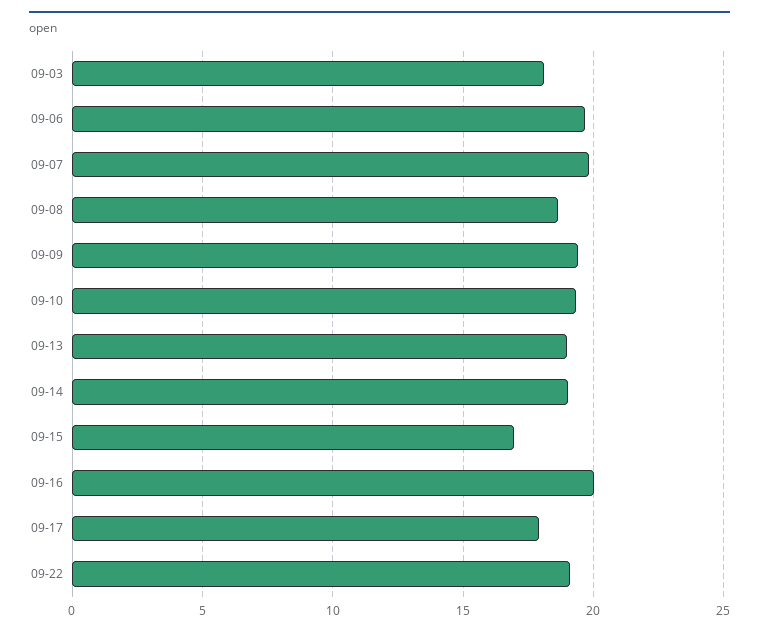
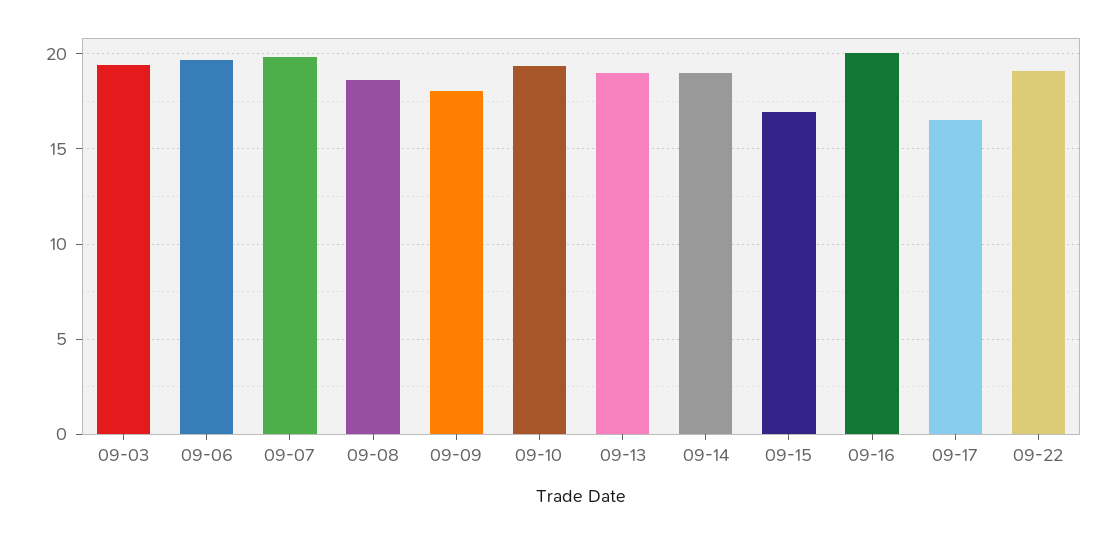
  {
-   "09-03": 18,
+   "09-03": 19.5,
    "09-06": 19.5,
    "09-07": 20,
    "09-08": 18.5,
-   "09-09": 19.5,
+   "09-09": 18,
    "09-10": 19.5,
    "09-13": 19,
    "09-14": 19,
    "09-15": 17,
    "09-16": 20,
-   "09-17": 18,
+   "09-17": 16.5,
    "09-22": 19
  }

